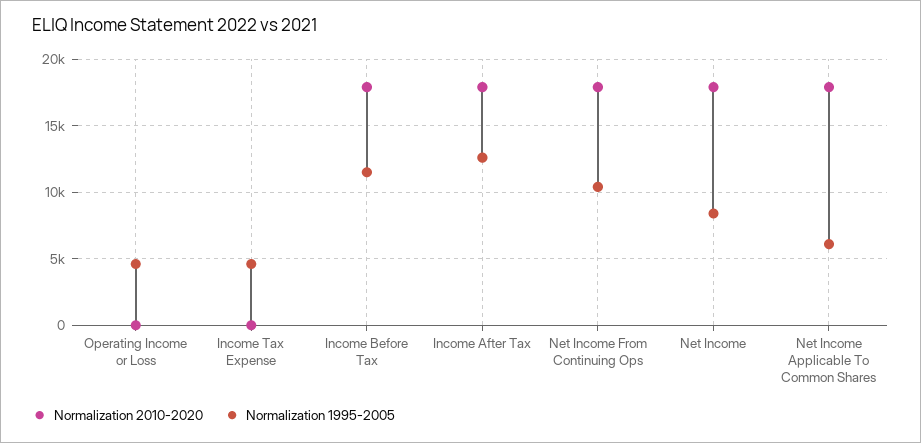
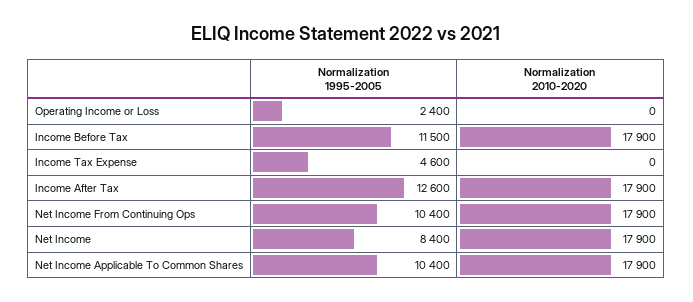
  {
    "Normalization 2010-2020": {
      "Operating Income or Loss": 0,
      "Income Tax Expense": 0,
      "Income Before Tax": 17900,
      "Income After Tax": 17900,
      "Net Income From Continuing Ops": 17900,
      "Net Income": 17900,
      "Net Income Applicable To Common Shares": 17900
    },
    "Normalization 1995-2005": {
-     "Operating Income or Loss": 4500,
+     "Operating Income or Loss": 2400,
      "Income Tax Expense": 4600,
      "Income Before Tax": 11500,
      "Income After Tax": 12600,
      "Net Income From Continuing Ops": 10400,
      "Net Income": 8400,
-     "Net Income Applicable To Common Shares": 6000
+     "Net Income Applicable To Common Shares": 10400
    }
  }

